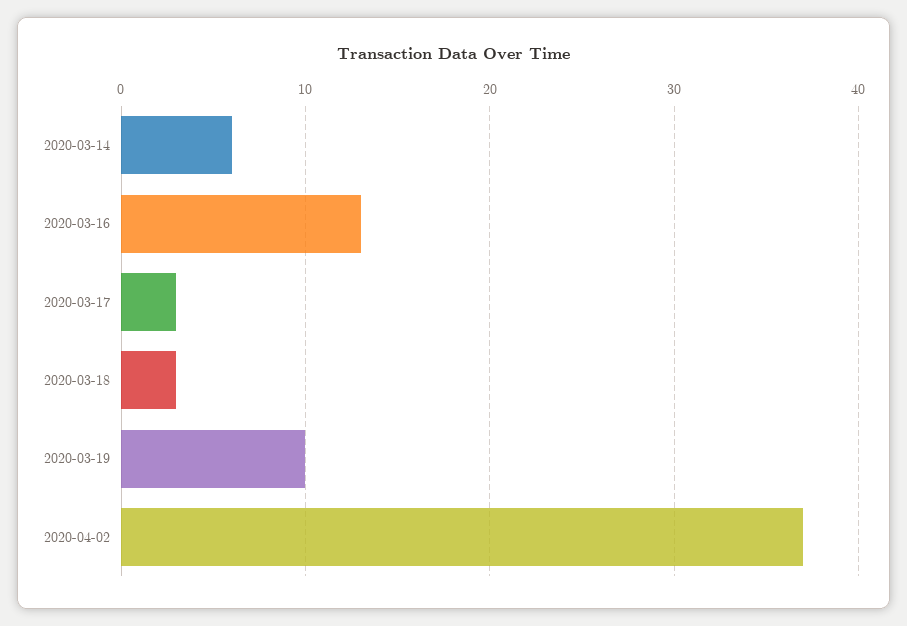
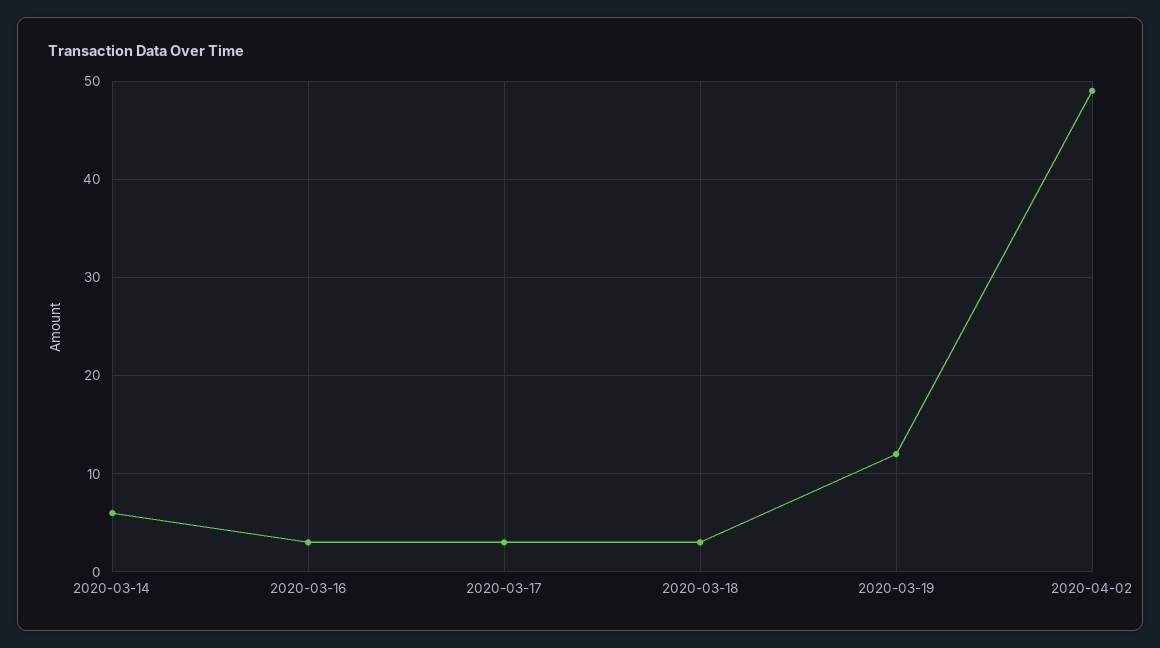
  {
    "2020-03-14": 6,
-   "2020-03-16": 13,
+   "2020-03-16": 3,
    "2020-03-17": 3,
    "2020-03-18": 3,
-   "2020-03-19": 10,
+   "2020-03-19": 12,
-   "2020-04-02": 37
+   "2020-04-02": 49
  }

